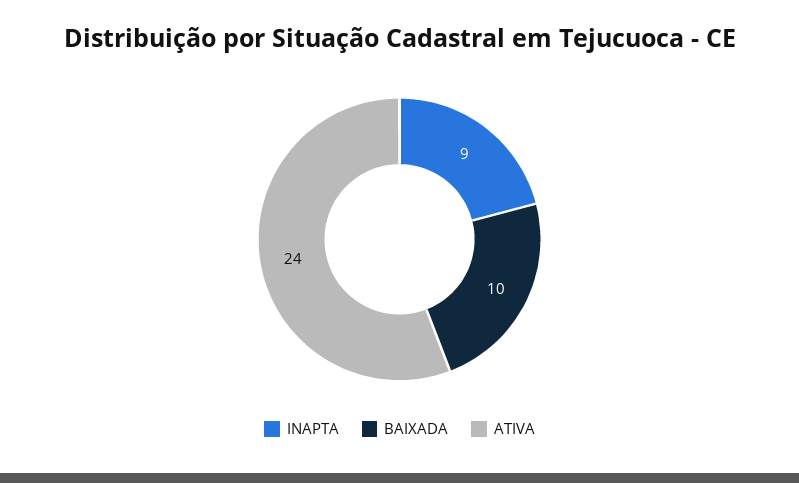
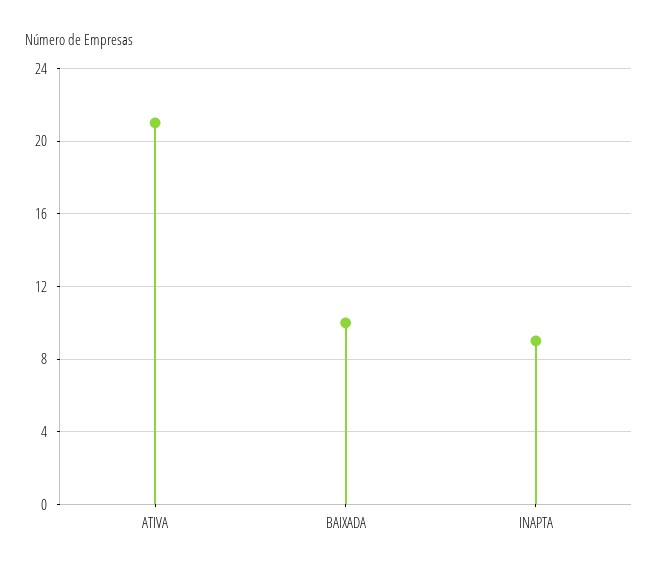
  {
    "INAPTA": 9,
    "BAIXADA": 10,
-   "ATIVA": 24
+   "ATIVA": 21
  }

